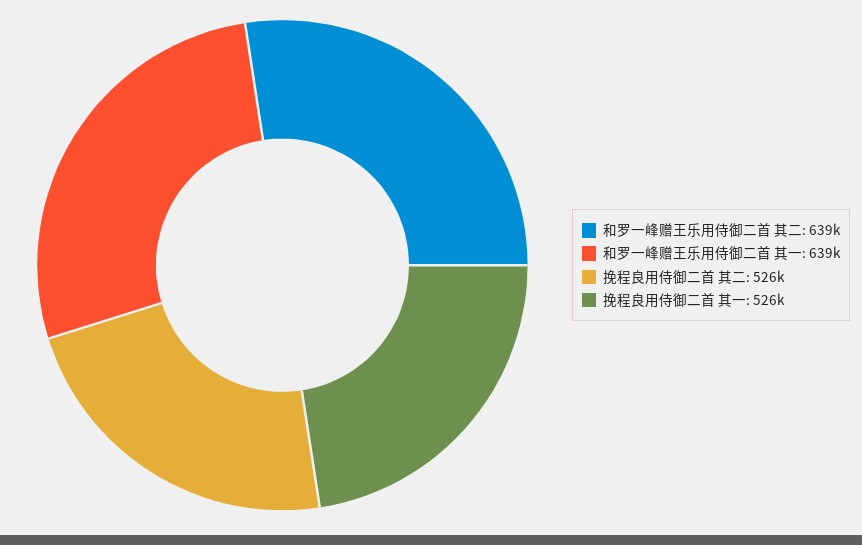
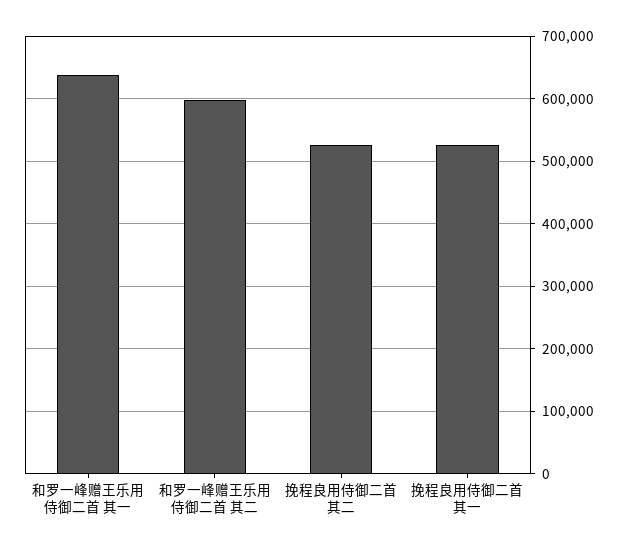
  {
-   "和罗一峰赠王乐用侍御二首 其二": 639000,
+   "和罗一峰赠王乐用侍御二首 其二": 600000,
    "和罗一峰赠王乐用侍御二首 其一": 639000,
    "挽程良用侍御二首 其二": 526000,
    "挽程良用侍御二首 其一": 526000
  }

